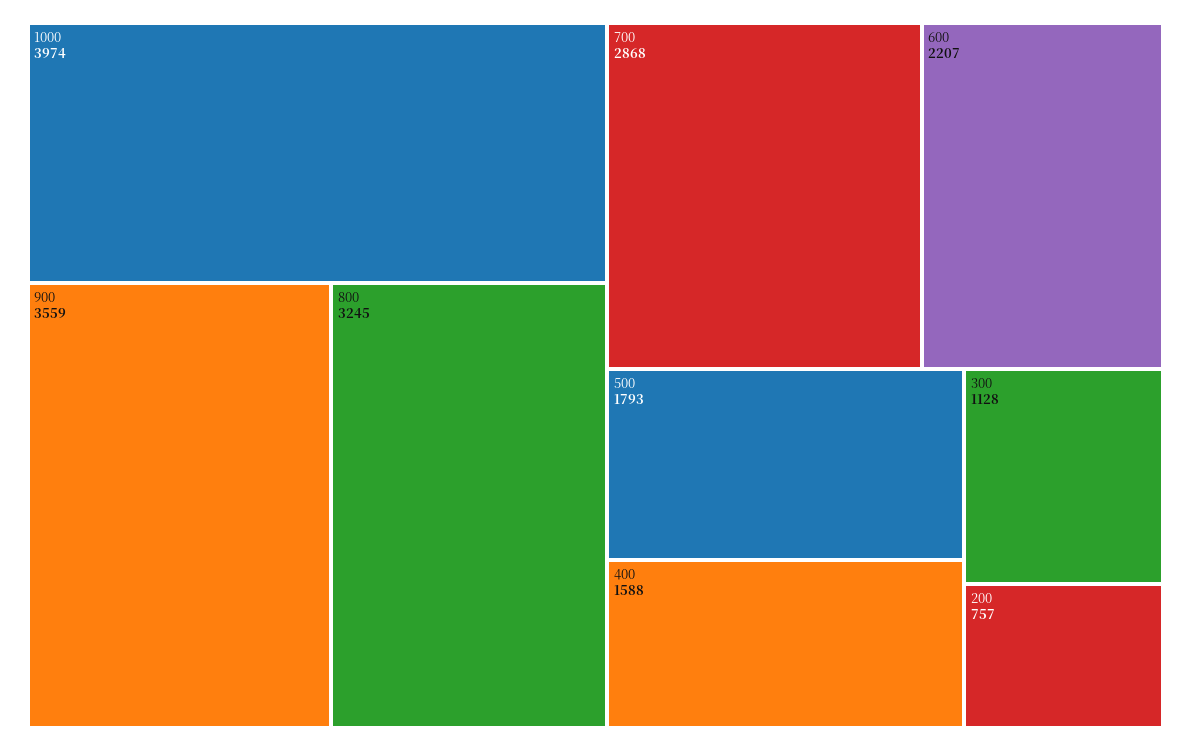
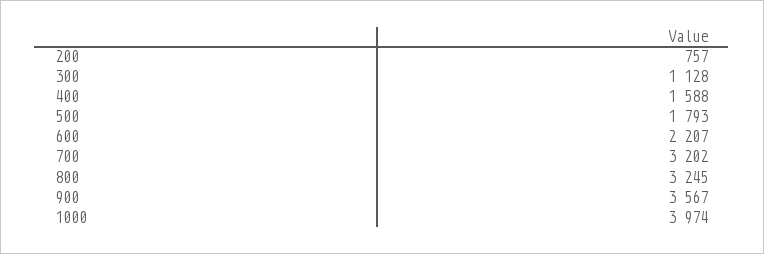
  {
    "1000": 3974,
-   "900": 3559,
+   "900": 3567,
    "800": 3245,
-   "700": 2868,
+   "700": 3202,
    "600": 2207,
    "500": 1793,
    "400": 1588,
    "300": 1128,
    "200": 757
  }

